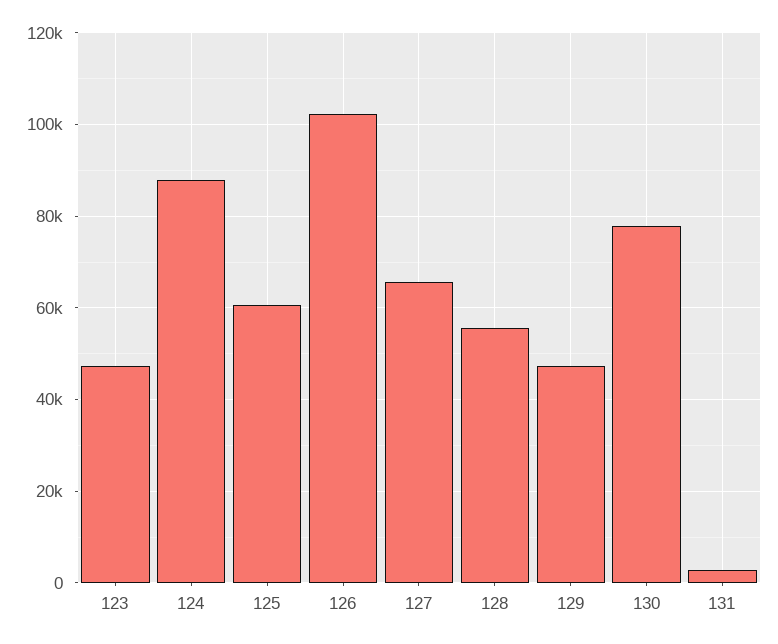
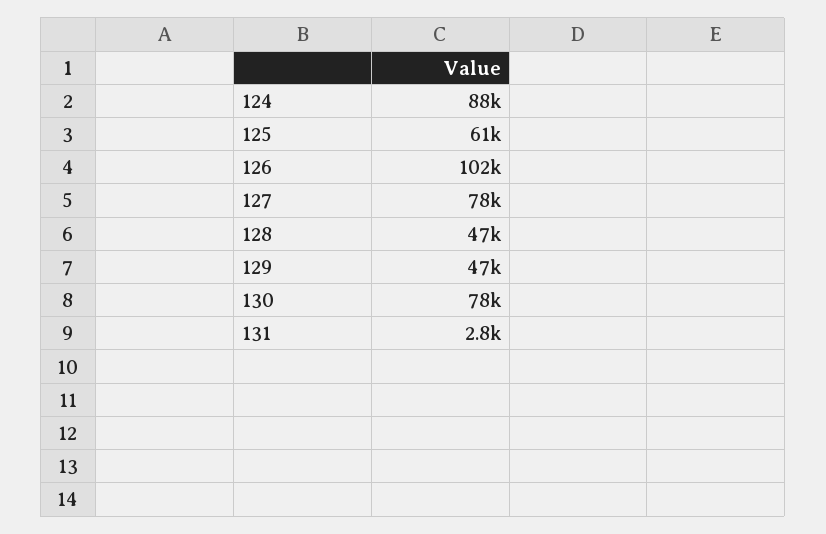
  {
-   "123": 48000,
    "124": 88000,
    "125": 61000,
    "126": 102000,
-   "127": 66000,
+   "127": 78000,
-   "128": 56000,
+   "128": 47000,
    "129": 47000,
    "130": 78000,
    "131": 2800
  }

